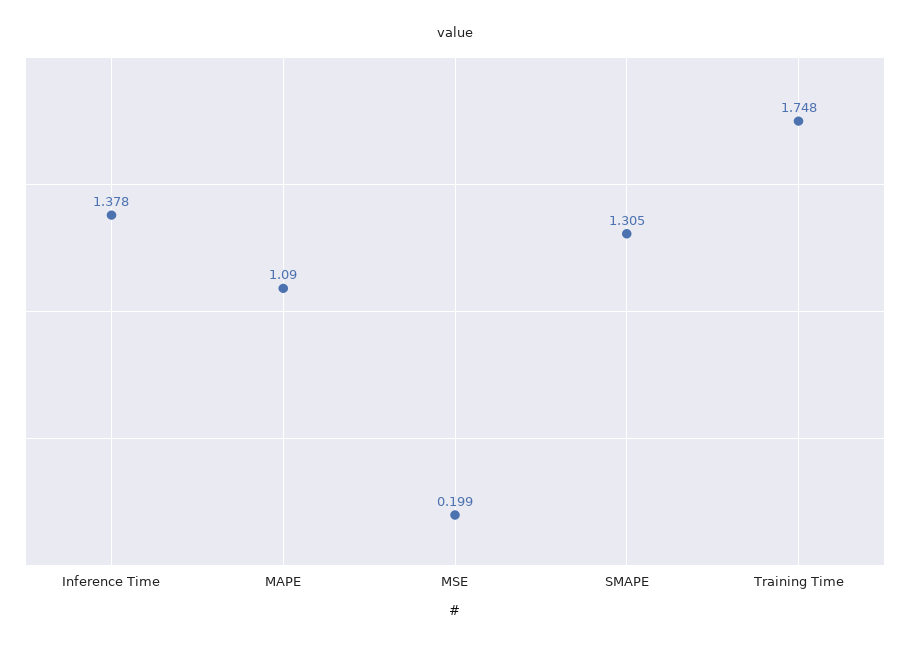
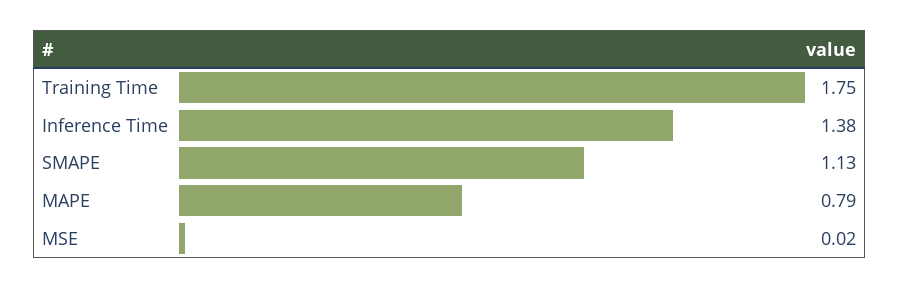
  {
    "Inference Time": 1.378,
-   "MAPE": 1.09,
+   "MAPE": 0.79,
-   "MSE": 0.199,
+   "MSE": 0.02,
-   "SMAPE": 1.305,
+   "SMAPE": 1.13,
    "Training Time": 1.748
  }

